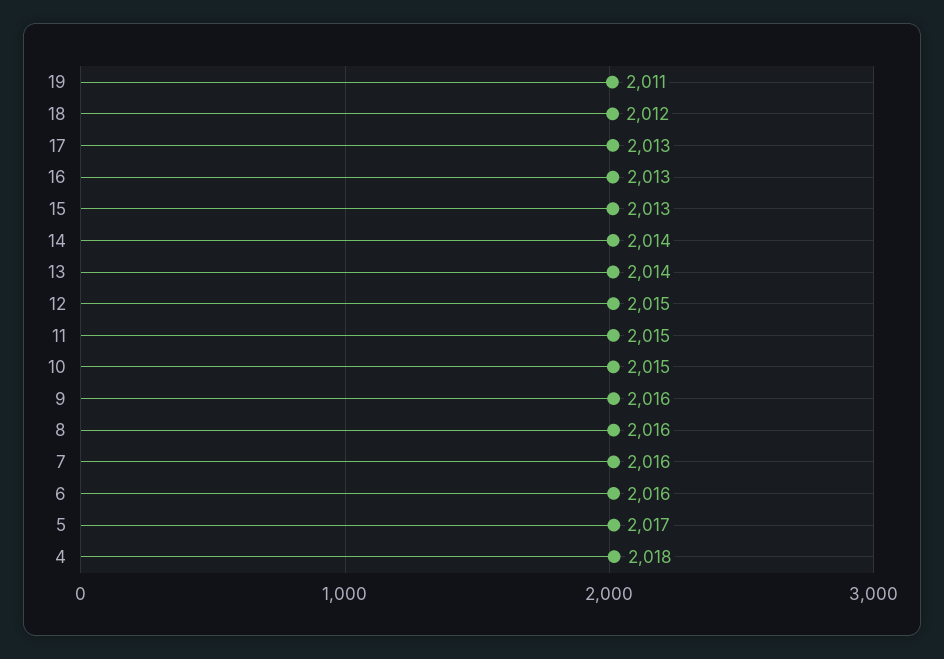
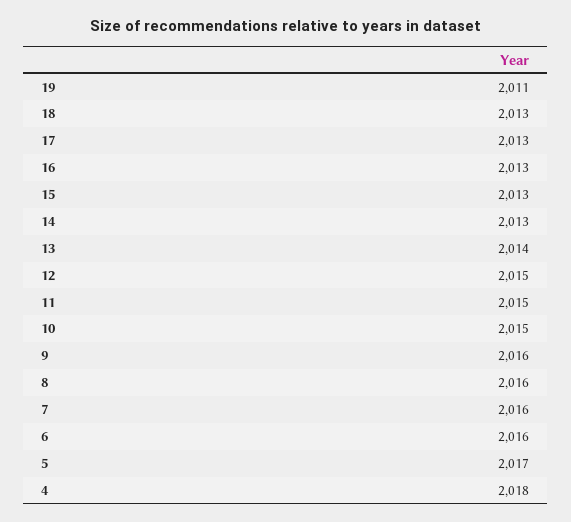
  {
    "19": 2011,
-   "18": 2012,
+   "18": 2013,
    "17": 2013,
    "16": 2013,
    "15": 2013,
-   "14": 2014,
+   "14": 2013,
    "13": 2014,
    "12": 2015,
    "11": 2015,
    "10": 2015,
    "9": 2016,
    "8": 2016,
    "7": 2016,
    "6": 2016,
    "5": 2017,
    "4": 2018
  }

